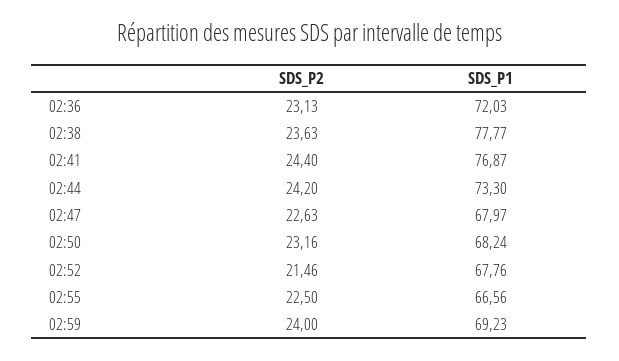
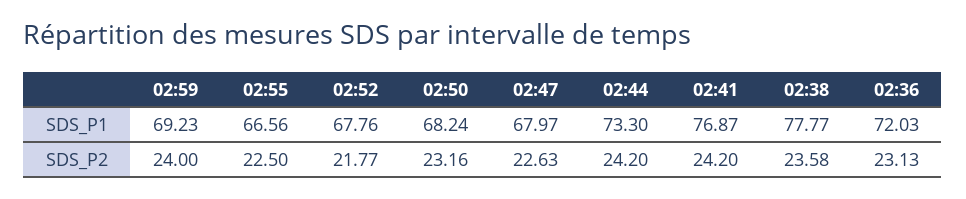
  {
    "SDS_P2": {
      "02:36": 23.13,
-     "02:38": 23.63,
+     "02:38": 23.58,
-     "02:41": 24.4,
+     "02:41": 24.2,
      "02:44": 24.2,
      "02:47": 22.63,
      "02:50": 23.16,
-     "02:52": 21.46,
+     "02:52": 21.77,
      "02:55": 22.5,
      "02:59": 24
    },
    "SDS_P1": {
      "02:36": 72.03,
      "02:38": 77.77,
      "02:41": 76.87,
      "02:44": 73.3,
      "02:47": 67.97,
      "02:50": 68.24,
      "02:52": 67.76,
      "02:55": 66.56,
      "02:59": 69.23
    }
  }

